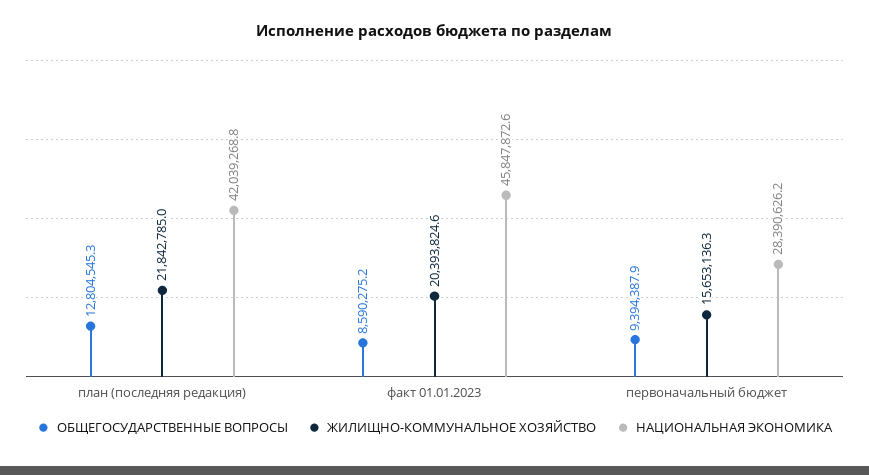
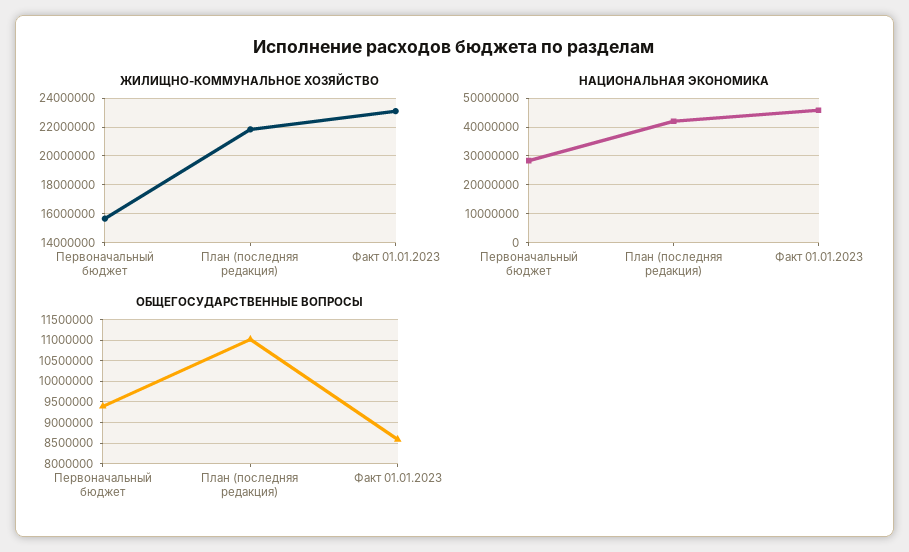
  {
    "ОБЩЕГОСУДАРСТВЕННЫЕ ВОПРОСЫ": {
-     "план (последняя редакция)": 12804545.3,
+     "план (последняя редакция)": 11000000,
      "факт 01.01.2023": 8590275.2,
      "первоначальный бюджет": 9394387.9
    },
    "ЖИЛИЩНО-КОММУНАЛЬНОЕ ХОЗЯЙСТВО": {
      "план (последняя редакция)": 21842785,
-     "факт 01.01.2023": 20393824.6,
+     "факт 01.01.2023": 23000000,
      "первоначальный бюджет": 15653136.3
    },
    "НАЦИОНАЛЬНАЯ ЭКОНОМИКА": {
      "план (последняя редакция)": 42039268.8,
      "факт 01.01.2023": 45847872.6,
      "первоначальный бюджет": 28390626.2
    }
  }

